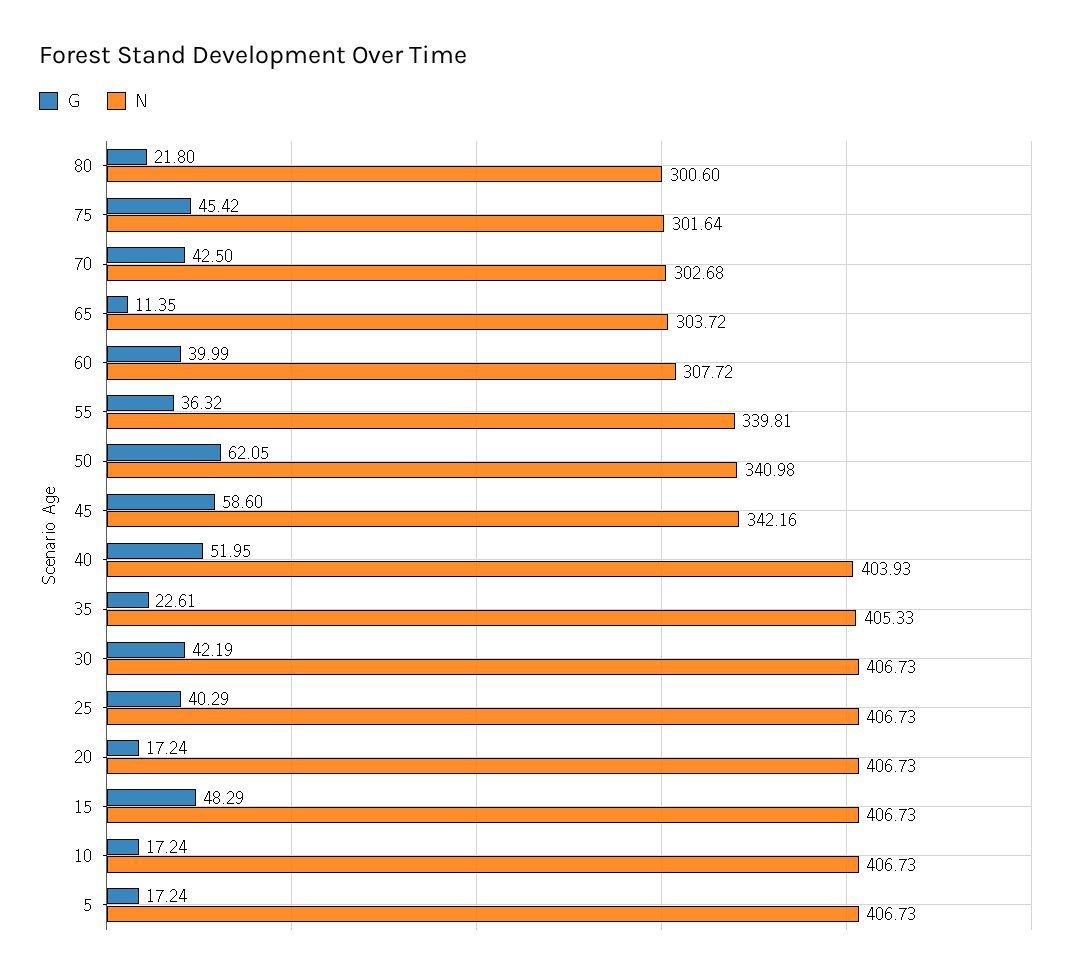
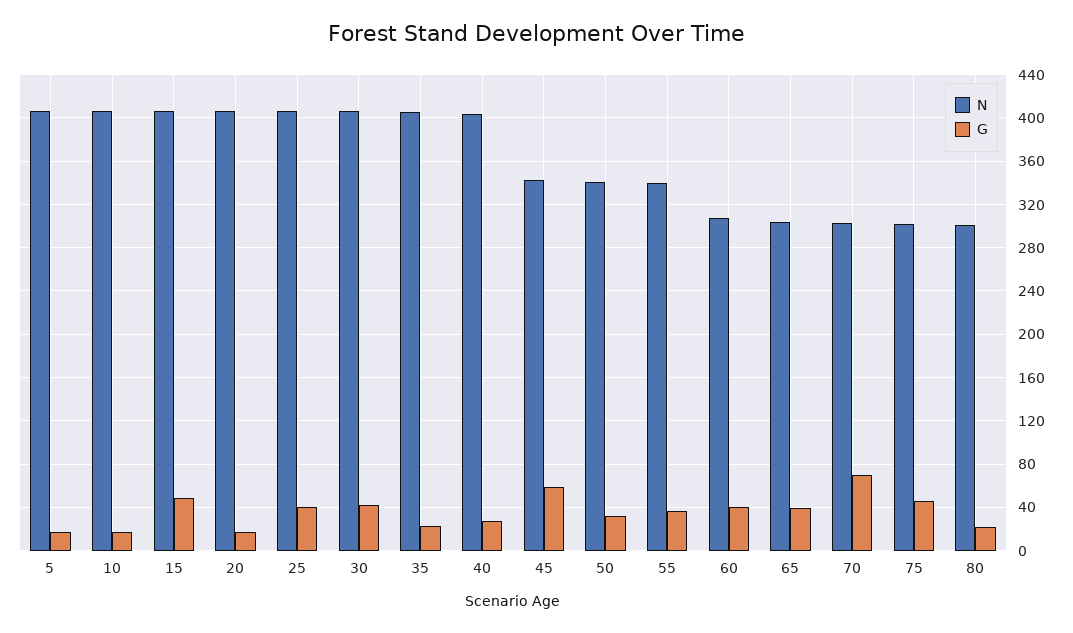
  {
    "G": {
      "80": 21.8,
      "75": 45.42,
-     "70": 42.5,
+     "70": 70,
-     "65": 11.35,
+     "65": 40,
      "60": 39.99,
      "55": 36.32,
-     "50": 62.05,
+     "50": 30,
      "45": 58.6,
-     "40": 51.95,
+     "40": 30,
      "35": 22.61,
      "30": 42.19,
      "25": 40.29,
      "20": 17.24,
      "15": 48.29,
      "10": 17.24,
      "5": 17.24
    },
    "N": {
      "80": 300.6,
      "75": 301.64,
      "70": 302.68,
      "65": 303.72,
      "60": 307.72,
      "55": 339.81,
      "50": 340.98,
      "45": 342.16,
      "40": 403.93,
      "35": 405.33,
      "30": 406.73,
      "25": 406.73,
      "20": 406.73,
      "15": 406.73,
      "10": 406.73,
      "5": 406.73
    }
  }

